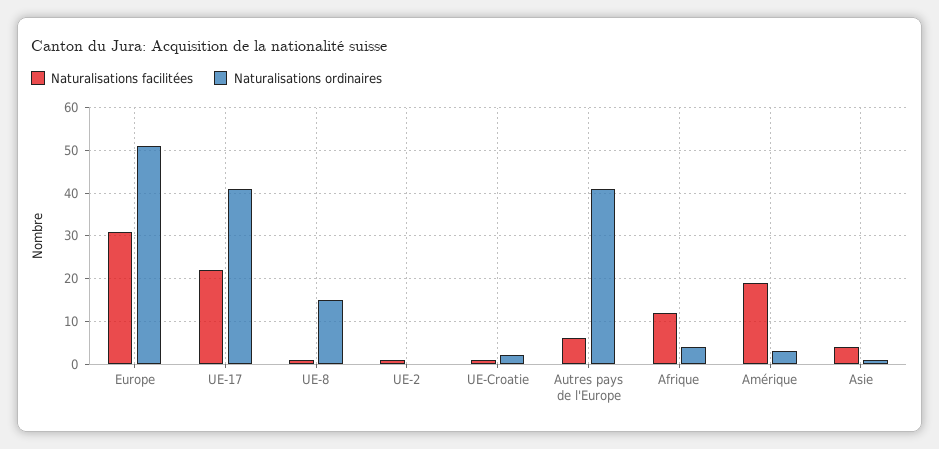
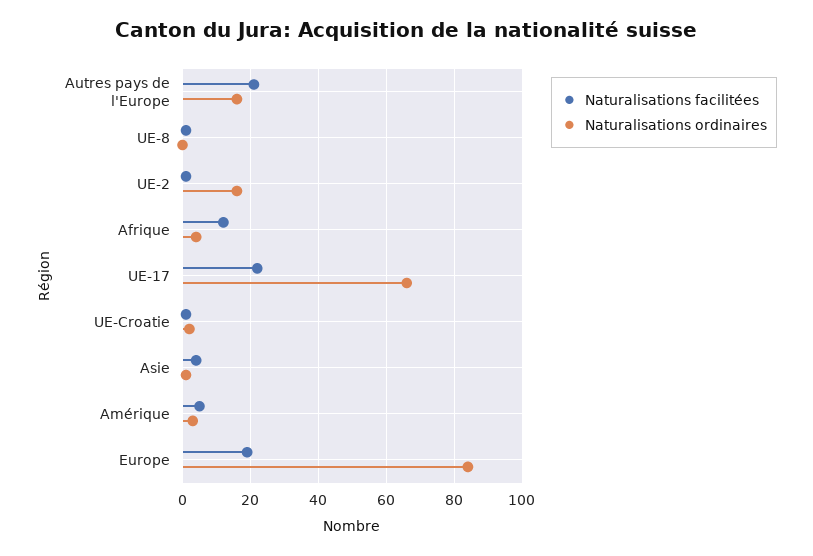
  {
    "Naturalisations facilitées": {
-     "Europe": 30,
+     "Europe": 20,
      "UE-17": 20,
      "UE-8": 0,
      "UE-2": 0,
      "UE-Croatie": 0,
-     "Autres pays de l'Europe": 5,
+     "Autres pays de l'Europe": 20,
      "Afrique": 10,
-     "Amérique": 20,
+     "Amérique": 5,
      "Asie": 5
    },
    "Naturalisations ordinaires": {
-     "Europe": 50,
+     "Europe": 85,
-     "UE-17": 40,
+     "UE-17": 65,
-     "UE-8": 15,
+     "UE-8": 0,
-     "UE-2": 0,
+     "UE-2": 15,
      "UE-Croatie": 0,
-     "Autres pays de l'Europe": 40,
+     "Autres pays de l'Europe": 15,
      "Afrique": 5,
      "Amérique": 5,
      "Asie": 0
    }
  }

